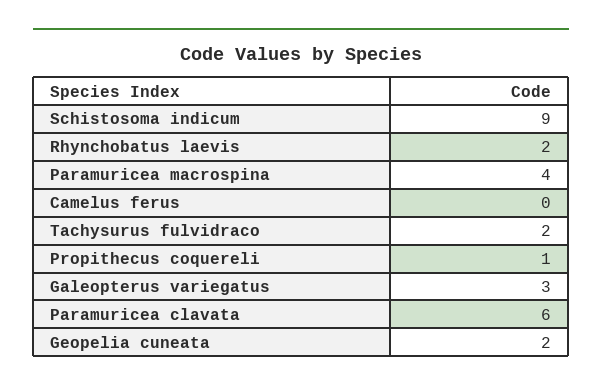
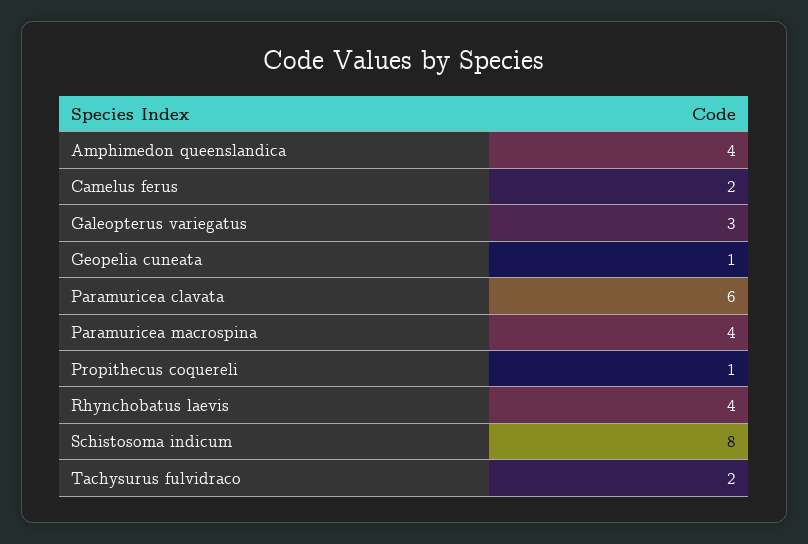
  {
-   "Schistosoma indicum": 9,
+   "Schistosoma indicum": 8,
-   "Rhynchobatus laevis": 2,
+   "Rhynchobatus laevis": 4,
    "Paramuricea macrospina": 4,
-   "Camelus ferus": 0,
+   "Camelus ferus": 2,
    "Tachysurus fulvidraco": 2,
    "Propithecus coquereli": 1,
    "Galeopterus variegatus": 3,
    "Paramuricea clavata": 6,
-   "Geopelia cuneata": 2
+   "Geopelia cuneata": 1,
+   "Amphimedon queenslandica": 4
  }

